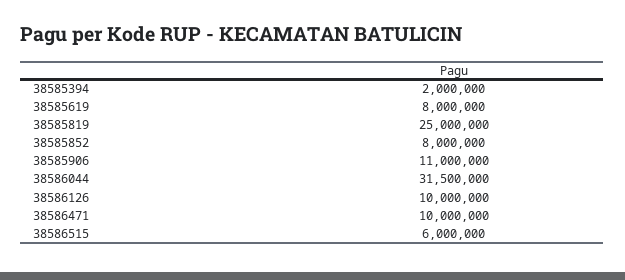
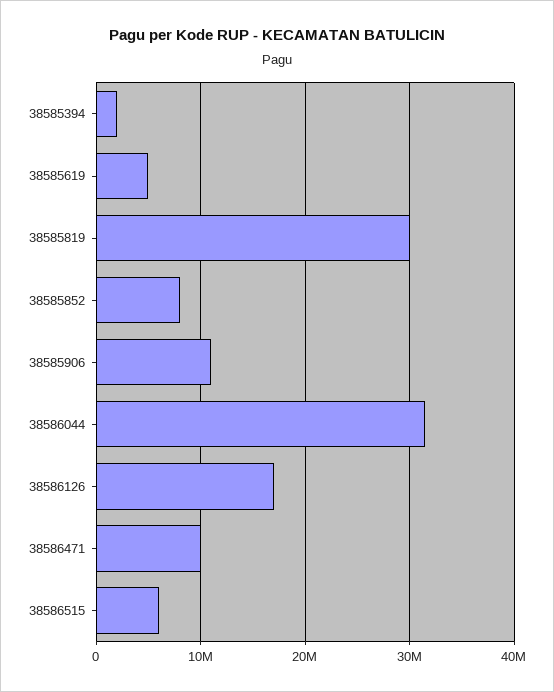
  {
    "38585394": 2000000,
-   "38585619": 8000000,
+   "38585619": 5000000,
-   "38585819": 25000000,
+   "38585819": 30000000,
    "38585852": 8000000,
    "38585906": 11000000,
    "38586044": 31500000,
-   "38586126": 10000000,
+   "38586126": 17000000,
    "38586471": 10000000,
    "38586515": 6000000
  }

